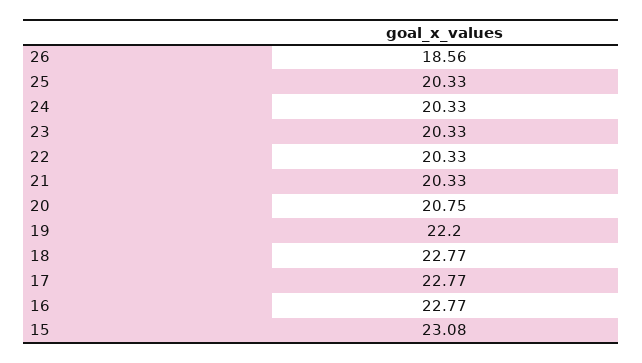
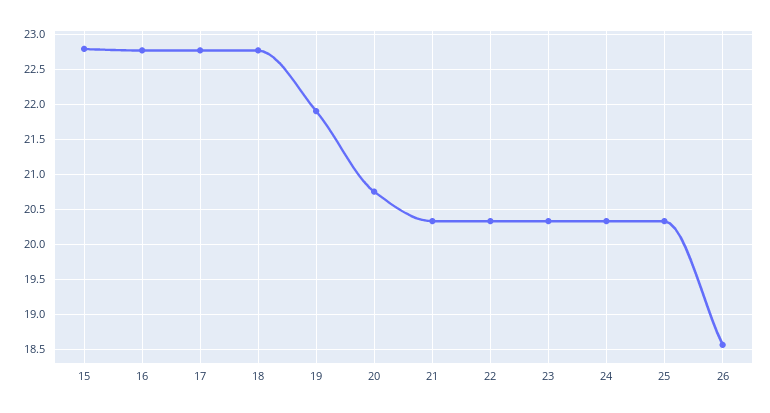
  {
    "26": 18.56,
    "25": 20.33,
    "24": 20.33,
    "23": 20.33,
    "22": 20.33,
    "21": 20.33,
    "20": 20.75,
-   "19": 22.2,
+   "19": 21.9,
    "18": 22.77,
    "17": 22.77,
    "16": 22.77,
-   "15": 23.08
+   "15": 22.8
  }

